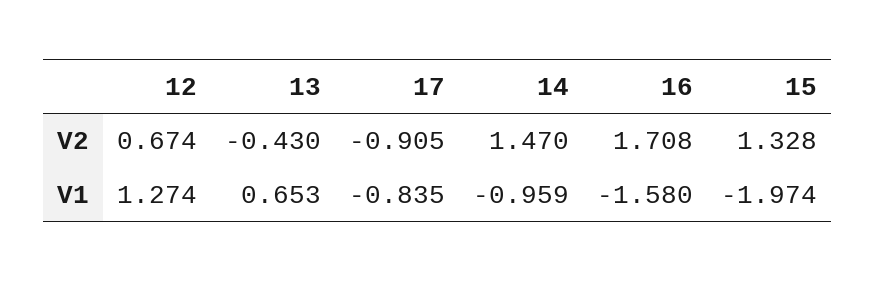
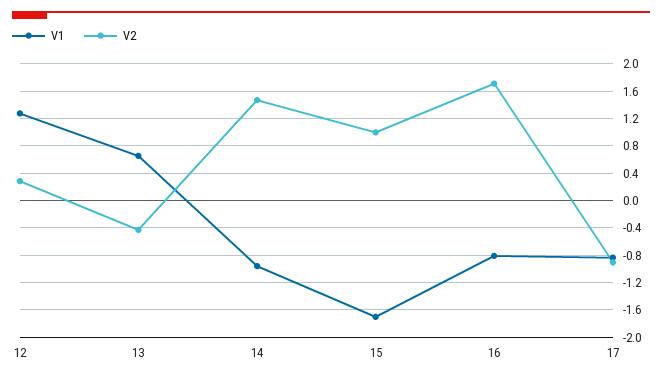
  {
    "V2": {
-     "12": 0.674,
+     "12": 0.3,
      "13": -0.43,
      "17": -0.905,
      "14": 1.47,
      "16": 1.708,
-     "15": 1.328
+     "15": 1
    },
    "V1": {
      "12": 1.274,
      "13": 0.653,
      "17": -0.835,
      "14": -0.959,
-     "16": -1.58,
+     "16": -0.8,
-     "15": -1.974
+     "15": -1.7
    }
  }

